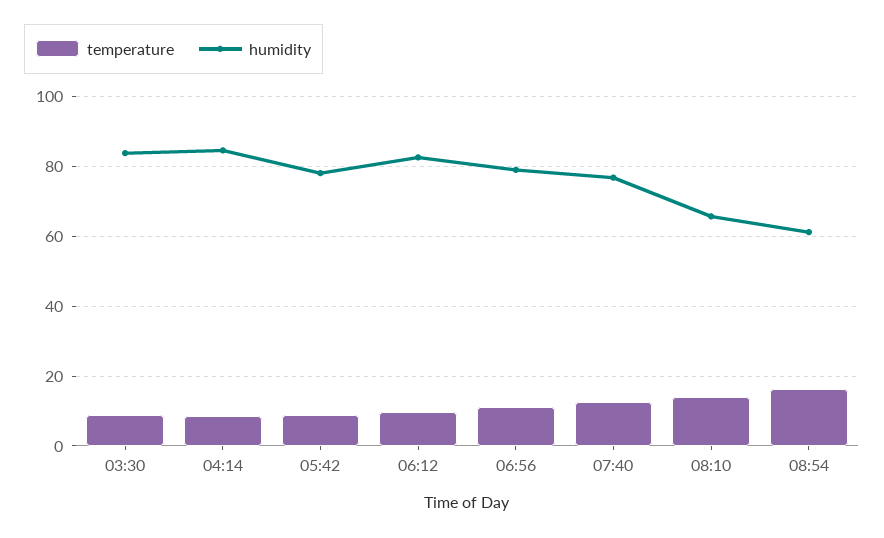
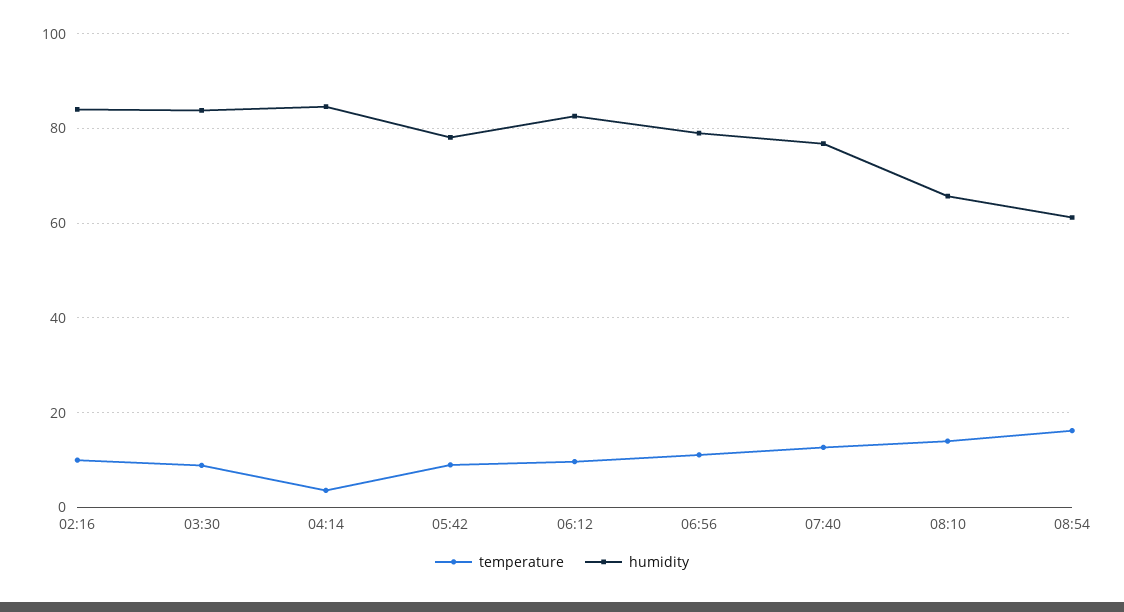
  {
    "temperature": {
      "03:30": 8,
-     "04:14": 8,
+     "04:14": 4,
      "05:42": 10,
      "06:12": 10,
      "06:56": 12,
      "07:40": 12,
      "08:10": 14,
-     "08:54": 16
+     "08:54": 16,
+     "02:16": 10
    },
    "humidity": {
      "03:30": 84,
      "04:14": 84,
      "05:42": 78,
      "06:12": 82,
      "06:56": 80,
      "07:40": 76,
      "08:10": 66,
-     "08:54": 62
+     "08:54": 62,
+     "02:16": 84
    }
  }

